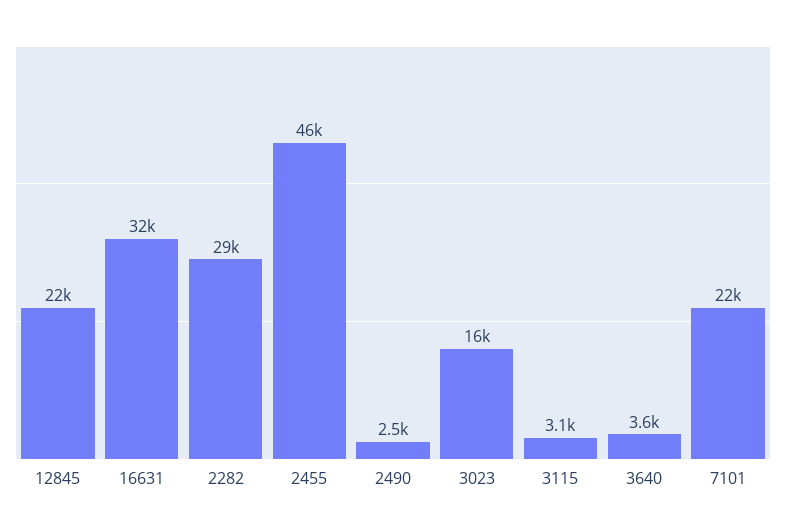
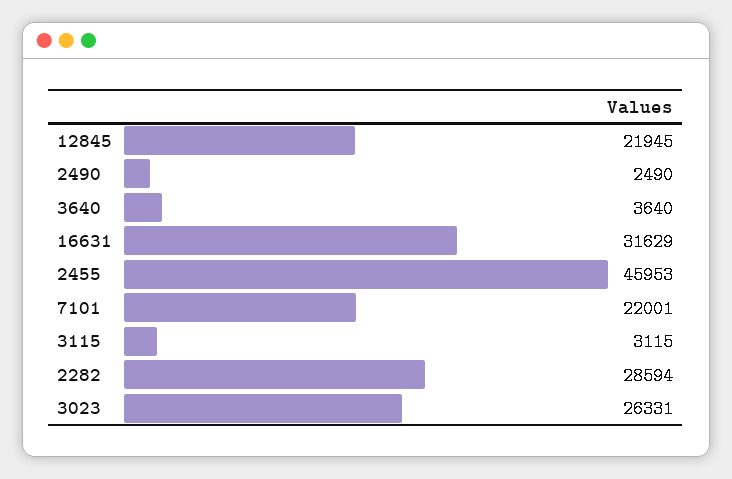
  {
    "12845": 21945,
    "16631": 31629,
    "2282": 28594,
    "2455": 45953,
    "2490": 2490,
-   "3023": 16000,
+   "3023": 26331,
    "3115": 3115,
    "3640": 3640,
    "7101": 22001
  }

